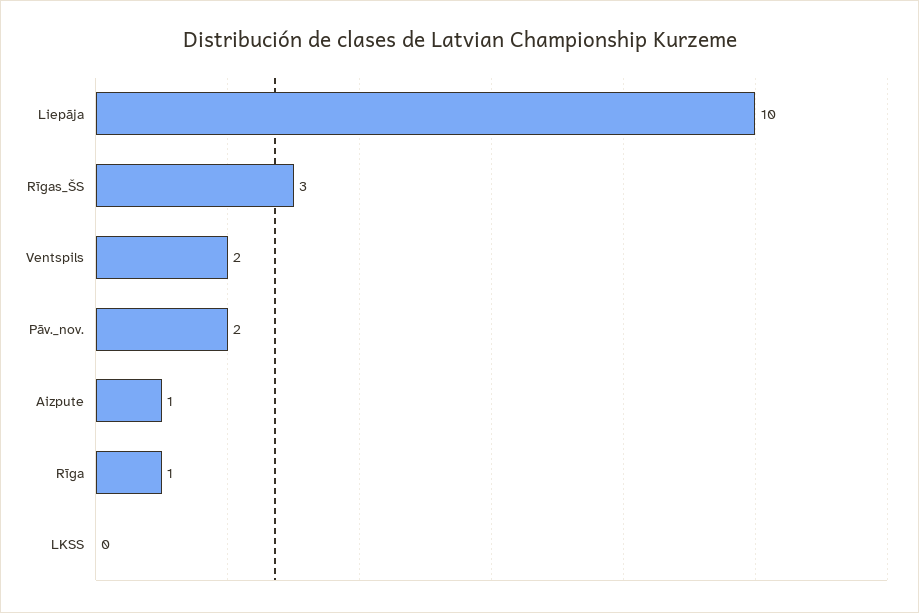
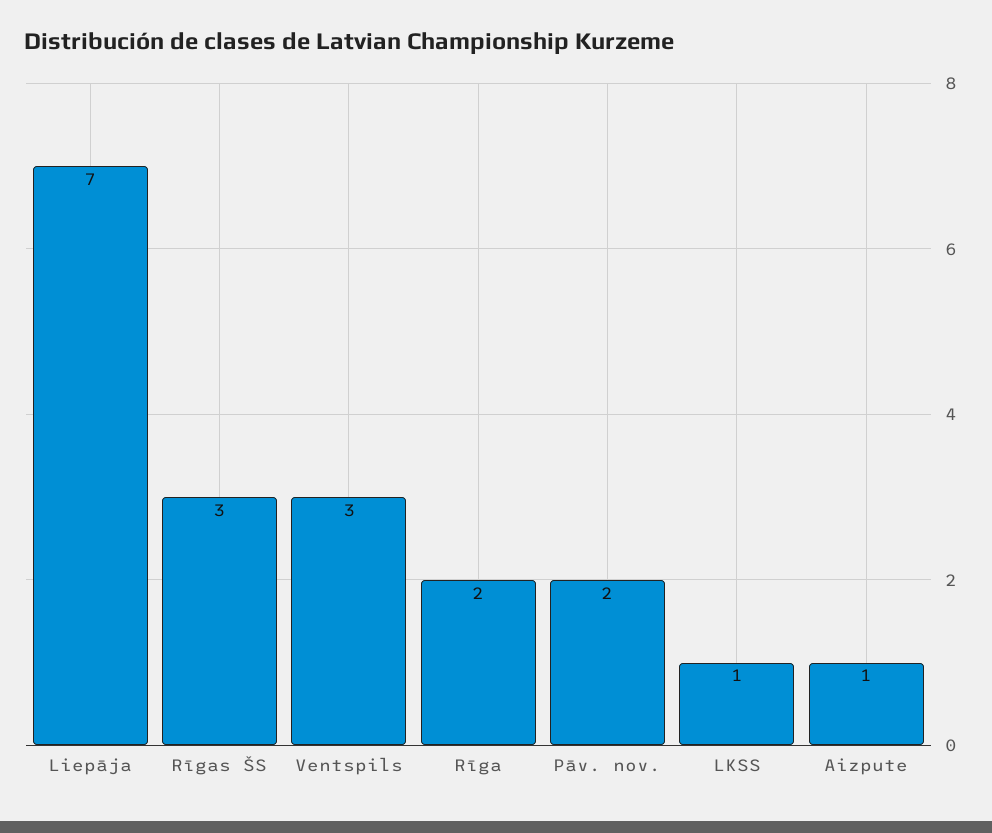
  {
-   "Liepāja": 10,
+   "Liepāja": 7,
    "Rīgas_ŠS": 3,
-   "Ventspils": 2,
+   "Ventspils": 3,
    "Pāv._nov.": 2,
    "Aizpute": 1,
-   "Rīga": 1,
+   "Rīga": 2,
-   "LKSS": 0
+   "LKSS": 1
  }

